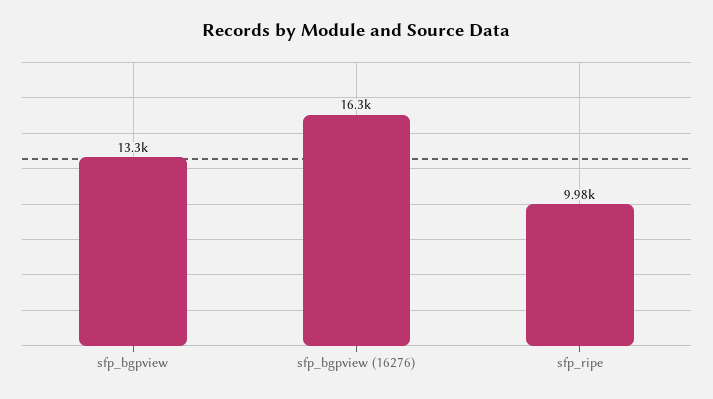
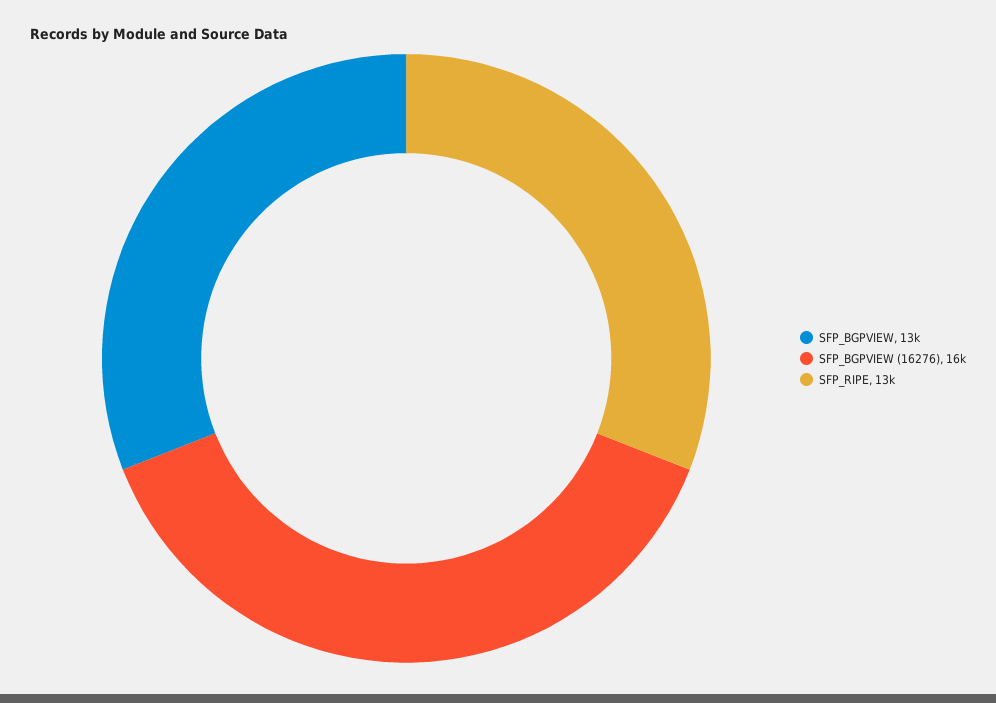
  {
    "sfp_bgpview": 13300,
    "sfp_bgpview (16276)": 16300,
-   "sfp_ripe": 9980
+   "sfp_ripe": 13000
  }

